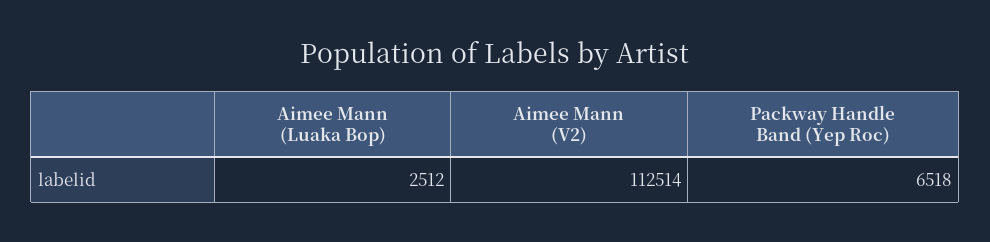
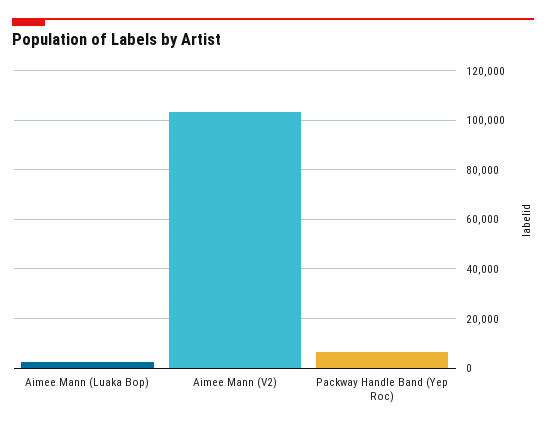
  {
    "Aimee Mann (Luaka Bop)": 2512,
-   "Aimee Mann (V2)": 112514,
+   "Aimee Mann (V2)": 102500,
    "Packway Handle Band (Yep Roc)": 6518
  }

